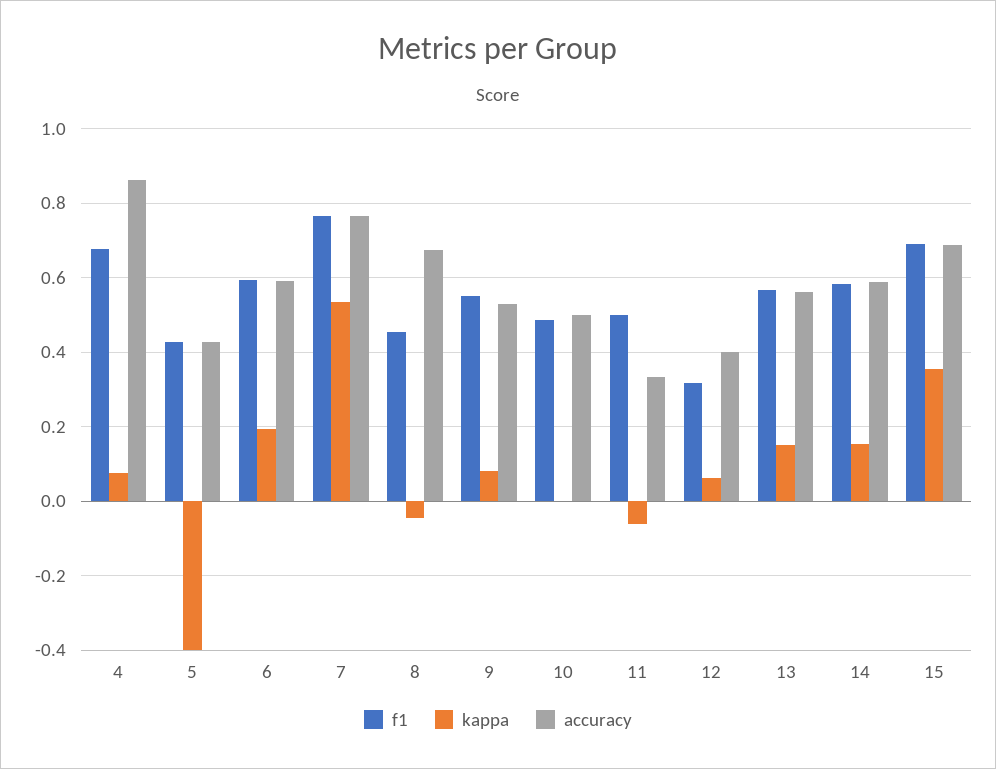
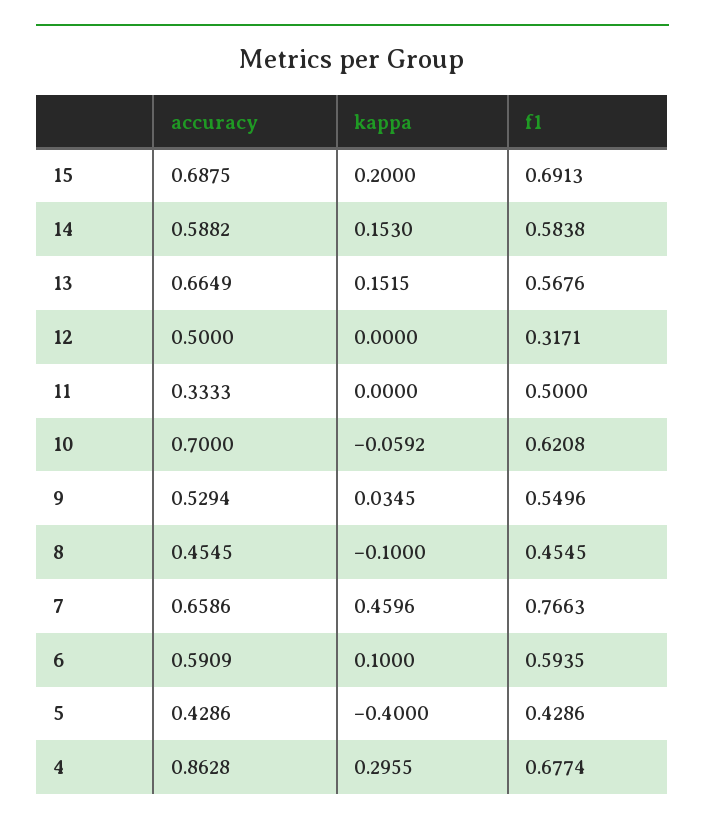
  {
    "f1": {
      "4": 0.6774,
      "5": 0.4286,
      "6": 0.5935,
      "7": 0.7663,
      "8": 0.4545,
      "9": 0.5496,
-     "10": 0.48,
+     "10": 0.6208,
      "11": 0.5,
      "12": 0.3171,
      "13": 0.5676,
      "14": 0.5838,
      "15": 0.6913
    },
    "kappa": {
-     "4": 0.08,
+     "4": 0.2955,
      "5": -0.4,
-     "6": 0.2,
+     "6": 0.1,
-     "7": 0.54,
+     "7": 0.4596,
-     "8": -0.04,
+     "8": -0.1,
-     "9": 0.08,
+     "9": 0.0345,
-     "10": 0,
+     "10": -0.0592,
-     "11": -0.06,
+     "11": 0,
-     "12": 0.06,
+     "12": 0,
      "13": 0.1515,
      "14": 0.153,
-     "15": 0.36
+     "15": 0.2
    },
    "accuracy": {
      "4": 0.8628,
      "5": 0.4286,
      "6": 0.5909,
-     "7": 0.76,
+     "7": 0.6586,
-     "8": 0.68,
+     "8": 0.4545,
      "9": 0.5294,
-     "10": 0.5,
+     "10": 0.7,
      "11": 0.3333,
-     "12": 0.4,
+     "12": 0.5,
-     "13": 0.56,
+     "13": 0.6649,
      "14": 0.5882,
      "15": 0.6875
    }
  }

